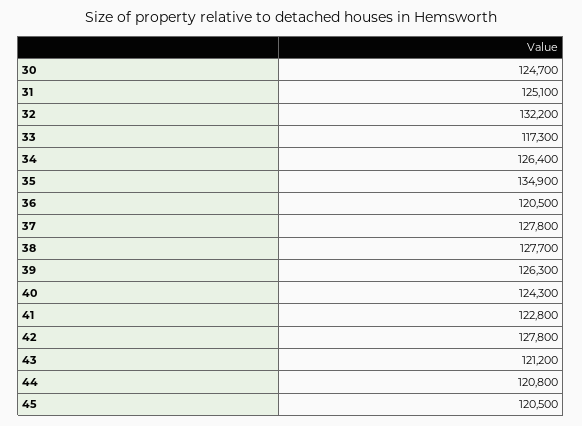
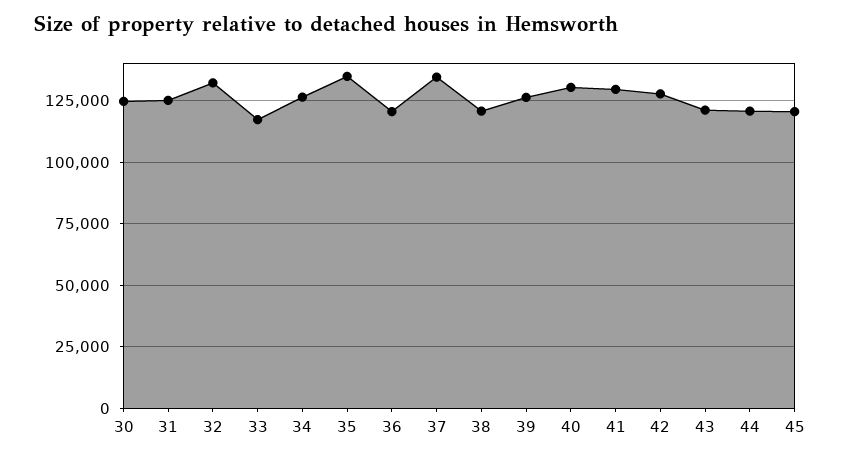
  {
    "30": 124700,
    "31": 125100,
    "32": 132200,
    "33": 117300,
    "34": 126400,
    "35": 134900,
    "36": 120500,
-   "37": 127800,
+   "37": 135000,
-   "38": 127700,
+   "38": 120000,
    "39": 126300,
-   "40": 124300,
+   "40": 130000,
-   "41": 122800,
+   "41": 130000,
    "42": 127800,
    "43": 121200,
    "44": 120800,
    "45": 120500
  }

